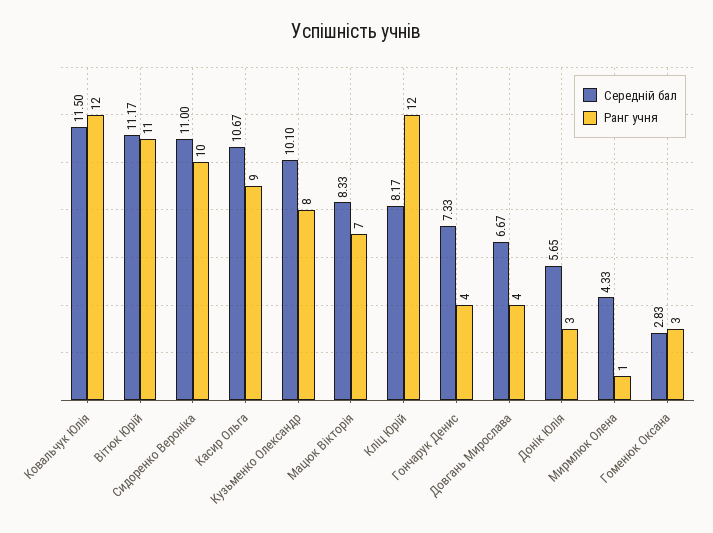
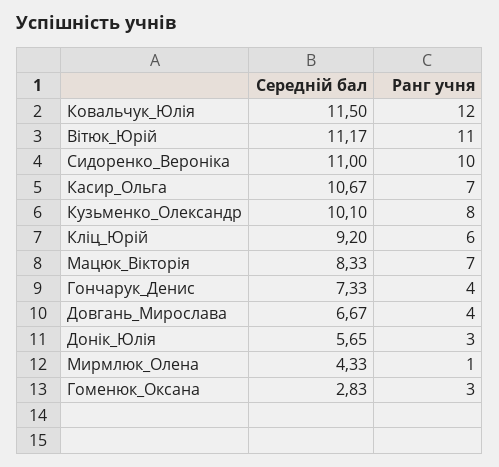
  {
    "Середній бал": {
      "Ковальчук Юлія": 11.5,
      "Вітюк Юрій": 11.17,
      "Сидоренко Вероніка": 11,
      "Касир Ольга": 10.67,
      "Кузьменко Олександр": 10.1,
      "Мацюк Вікторія": 8.33,
-     "Кліц Юрій": 8.17,
+     "Кліц Юрій": 9.2,
      "Гончарук Денис": 7.33,
      "Довгань Мирослава": 6.67,
      "Донік Юлія": 5.65,
      "Мирмлюк Олена": 4.33,
      "Гоменюк Оксана": 2.83
    },
    "Ранг учня": {
      "Ковальчук Юлія": 12,
      "Вітюк Юрій": 11,
      "Сидоренко Вероніка": 10,
-     "Касир Ольга": 9,
+     "Касир Ольга": 7,
      "Кузьменко Олександр": 8,
      "Мацюк Вікторія": 7,
-     "Кліц Юрій": 12,
+     "Кліц Юрій": 6,
      "Гончарук Денис": 4,
      "Довгань Мирослава": 4,
      "Донік Юлія": 3,
      "Мирмлюк Олена": 1,
      "Гоменюк Оксана": 3
    }
  }

